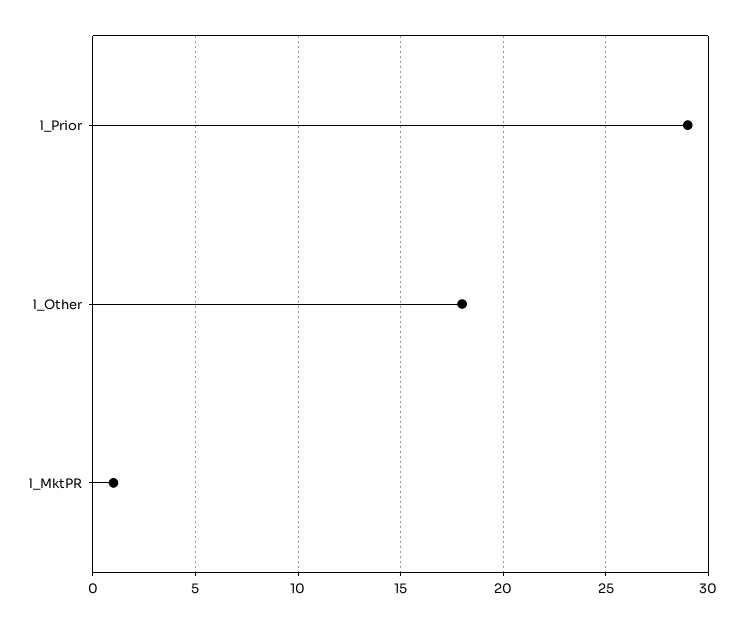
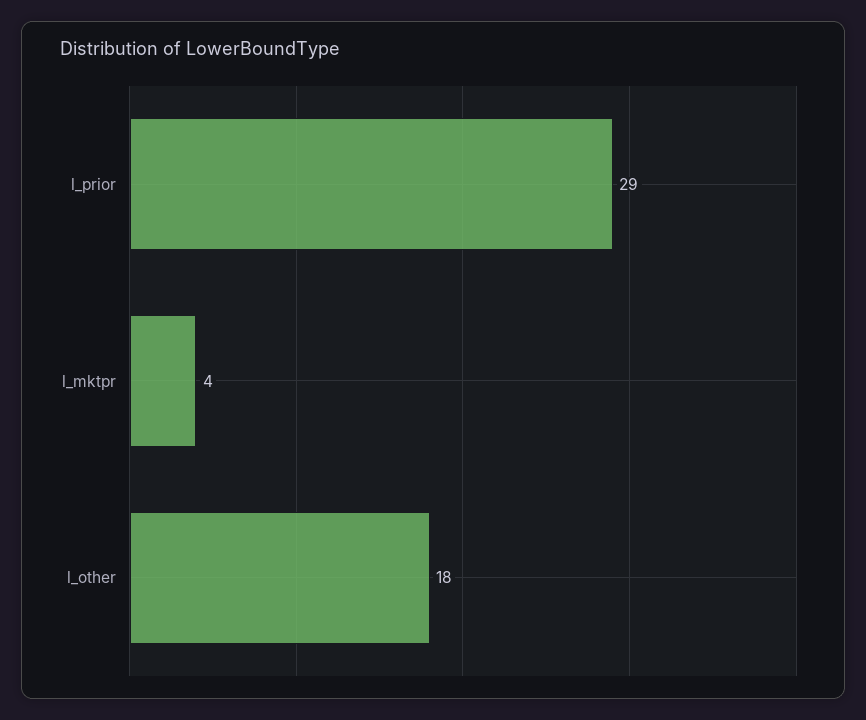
  {
    "l_Prior": 29,
    "l_Other": 18,
-   "l_MktPR": 1
+   "l_MktPR": 4
  }

